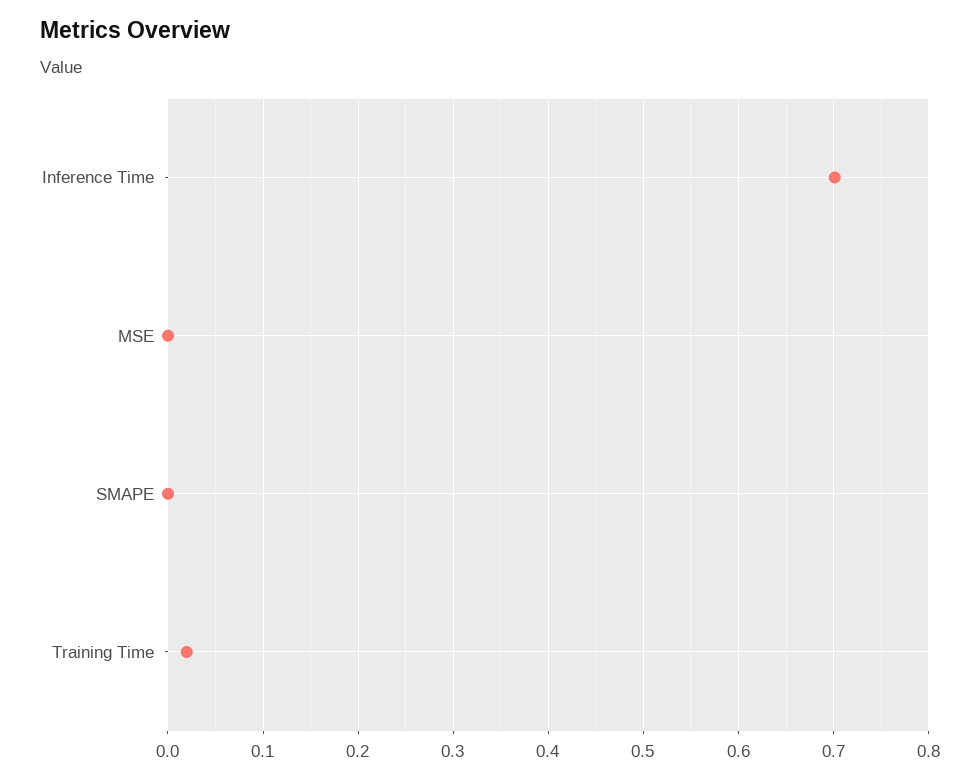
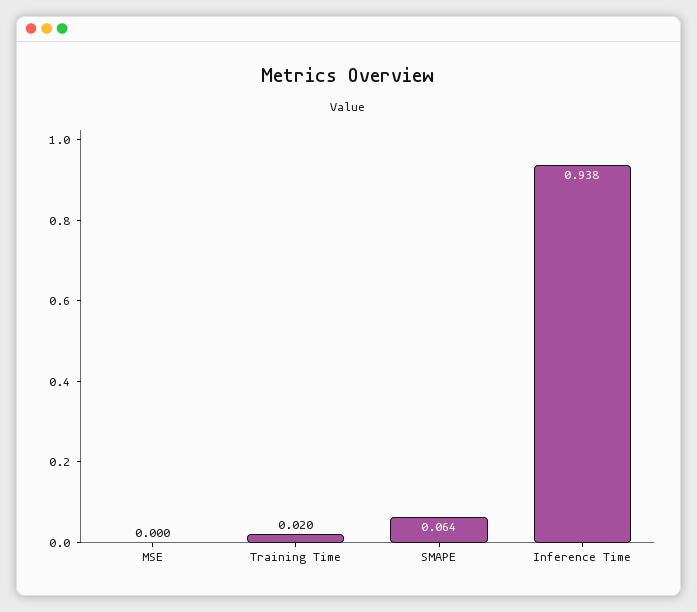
  {
-   "Inference Time": 0.7,
+   "Inference Time": 0.938,
    "MSE": 0,
-   "SMAPE": 0,
+   "SMAPE": 0.064,
    "Training Time": 0.02
  }

